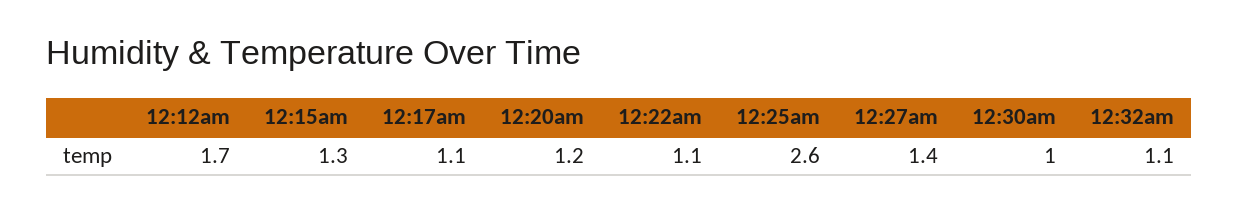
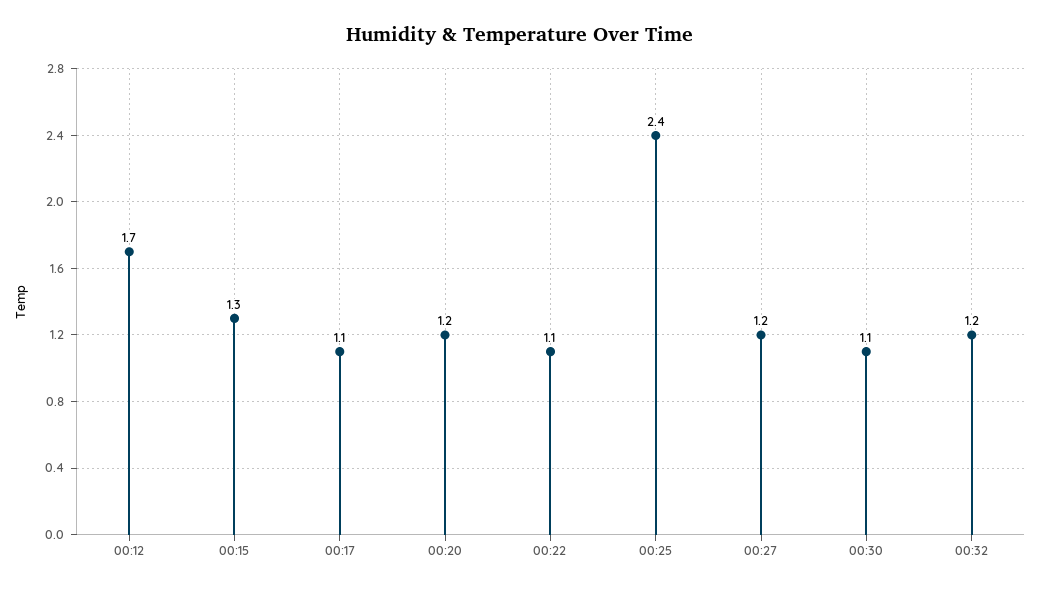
  {
    "12:12am": 1.7,
    "12:15am": 1.3,
    "12:17am": 1.1,
    "12:20am": 1.2,
    "12:22am": 1.1,
-   "12:25am": 2.6,
+   "12:25am": 2.4,
-   "12:27am": 1.4,
+   "12:27am": 1.2,
-   "12:30am": 1,
+   "12:30am": 1.1,
-   "12:32am": 1.1
+   "12:32am": 1.2
  }

